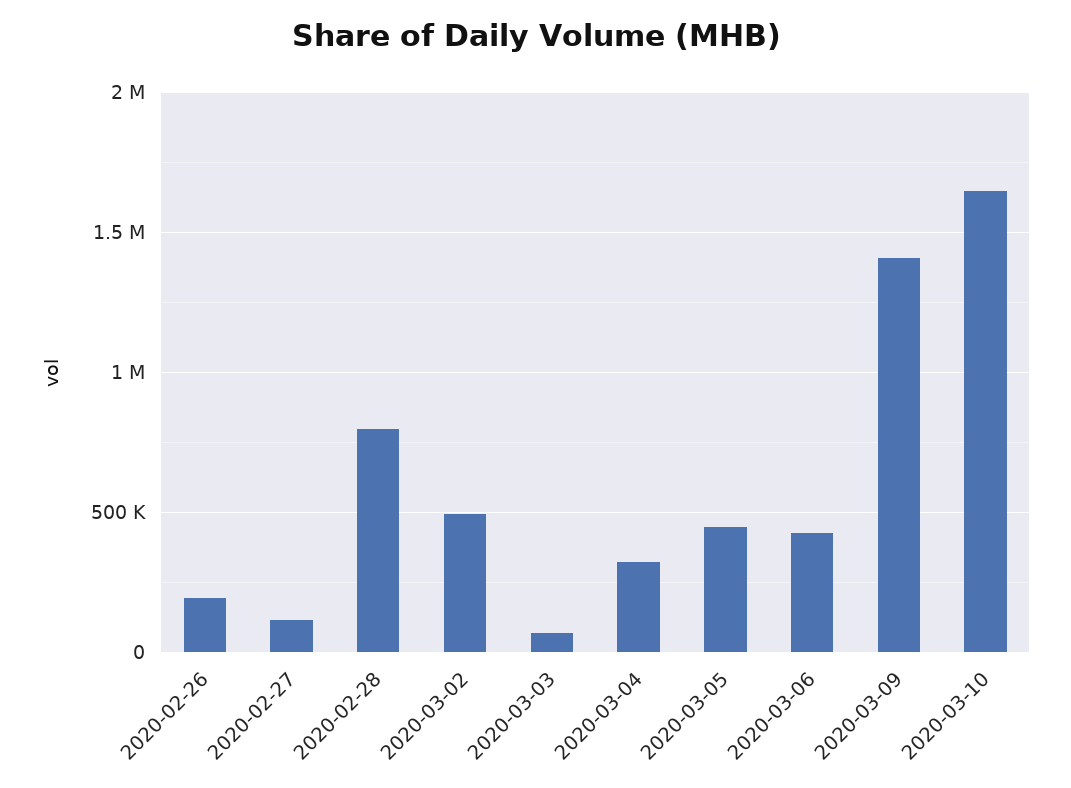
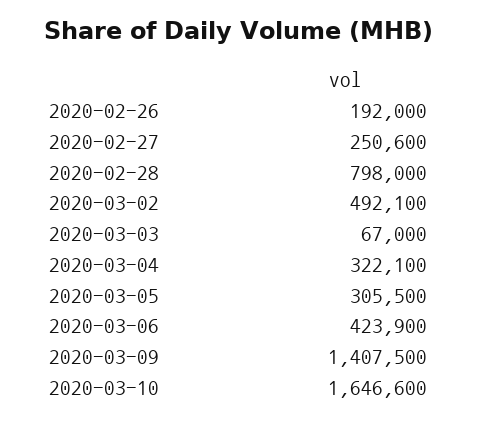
  {
    "2020-02-26": 192000,
-   "2020-02-27": 100000,
+   "2020-02-27": 250600,
    "2020-02-28": 798000,
    "2020-03-02": 492100,
    "2020-03-03": 67000,
    "2020-03-04": 322100,
-   "2020-03-05": 450000,
+   "2020-03-05": 305500,
    "2020-03-06": 423900,
    "2020-03-09": 1407500,
    "2020-03-10": 1646600
  }

